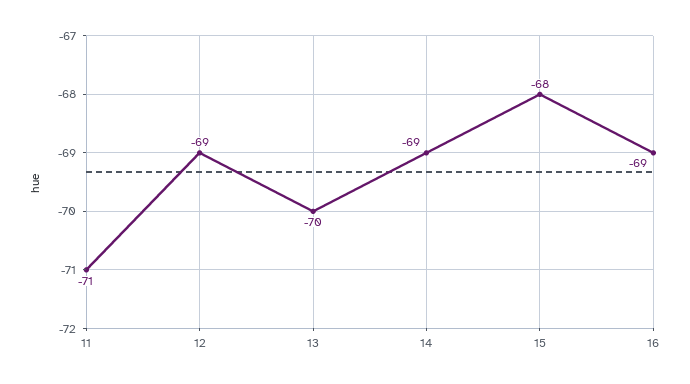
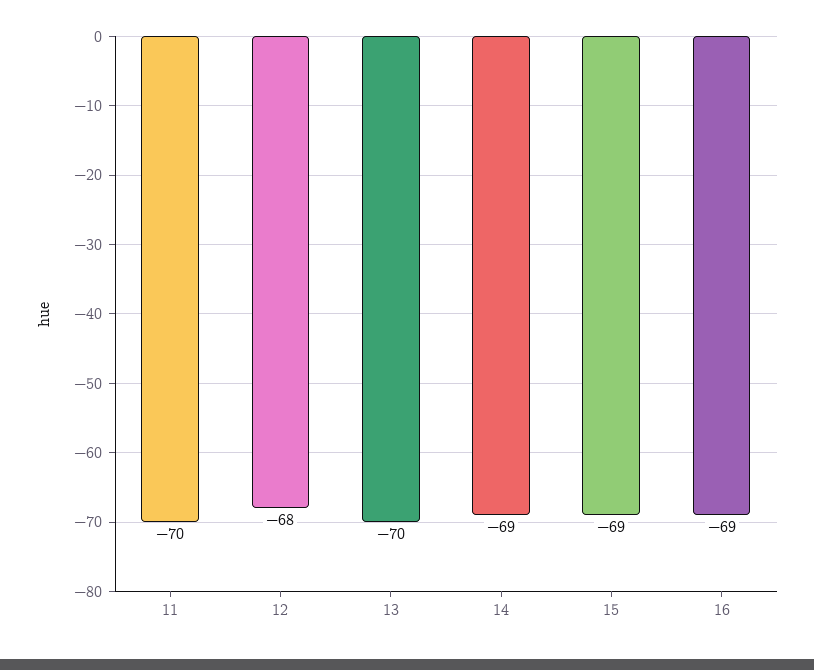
  {
-   "11": -71,
+   "11": -70,
-   "12": -69,
+   "12": -68,
    "13": -70,
    "14": -69,
-   "15": -68,
+   "15": -69,
    "16": -69
  }

